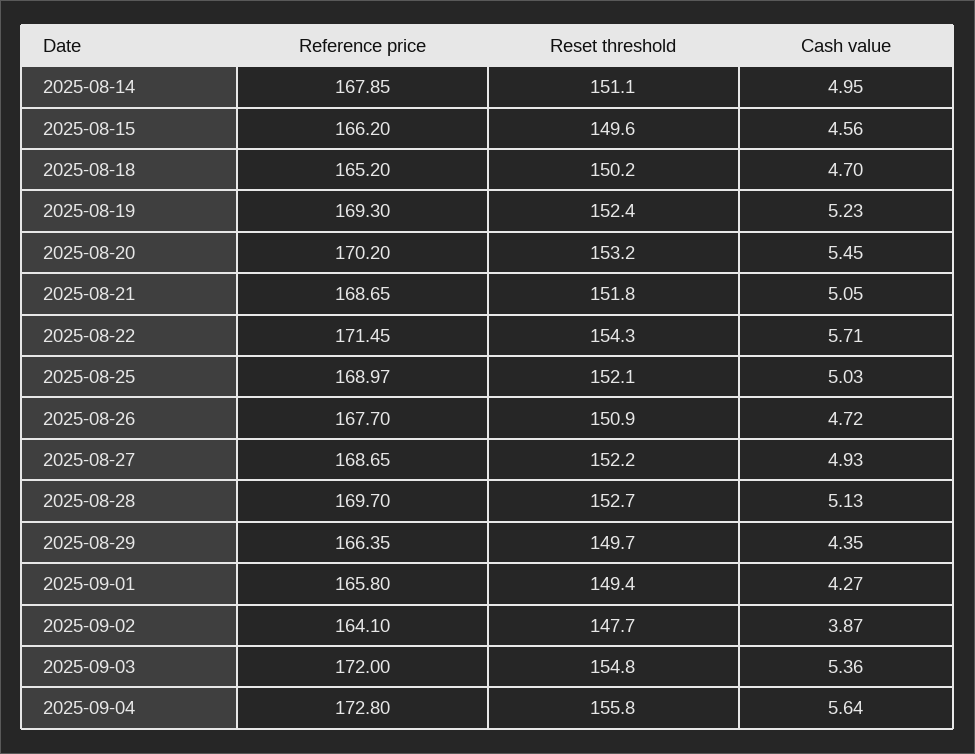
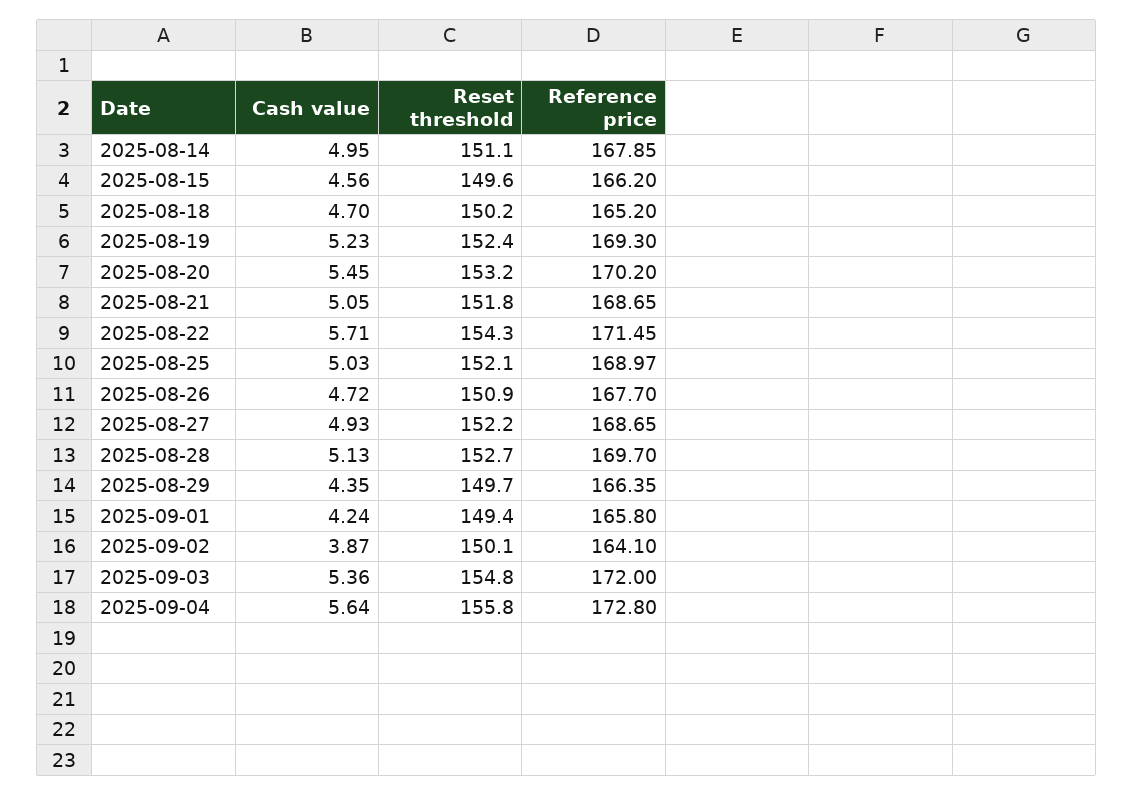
  {
    "Reference price": {
      "2025-08-14": 167.85,
      "2025-08-15": 166.2,
      "2025-08-18": 165.2,
      "2025-08-19": 169.3,
      "2025-08-20": 170.2,
      "2025-08-21": 168.65,
      "2025-08-22": 171.45,
      "2025-08-25": 168.97,
      "2025-08-26": 167.7,
      "2025-08-27": 168.65,
      "2025-08-28": 169.7,
      "2025-08-29": 166.35,
      "2025-09-01": 165.8,
      "2025-09-02": 164.1,
      "2025-09-03": 172,
      "2025-09-04": 172.8
    },
    "Reset threshold": {
      "2025-08-14": 151.1,
      "2025-08-15": 149.6,
      "2025-08-18": 150.2,
      "2025-08-19": 152.4,
      "2025-08-20": 153.2,
      "2025-08-21": 151.8,
      "2025-08-22": 154.3,
      "2025-08-25": 152.1,
      "2025-08-26": 150.9,
      "2025-08-27": 152.2,
      "2025-08-28": 152.7,
      "2025-08-29": 149.7,
      "2025-09-01": 149.4,
-     "2025-09-02": 147.7,
+     "2025-09-02": 150.1,
      "2025-09-03": 154.8,
      "2025-09-04": 155.8
    },
    "Cash value": {
      "2025-08-14": 4.95,
      "2025-08-15": 4.56,
      "2025-08-18": 4.7,
      "2025-08-19": 5.23,
      "2025-08-20": 5.45,
      "2025-08-21": 5.05,
      "2025-08-22": 5.71,
      "2025-08-25": 5.03,
      "2025-08-26": 4.72,
      "2025-08-27": 4.93,
      "2025-08-28": 5.13,
      "2025-08-29": 4.35,
-     "2025-09-01": 4.27,
+     "2025-09-01": 4.24,
      "2025-09-02": 3.87,
      "2025-09-03": 5.36,
      "2025-09-04": 5.64
    }
  }

